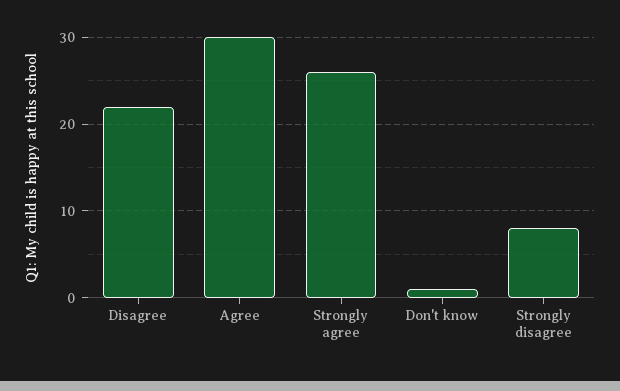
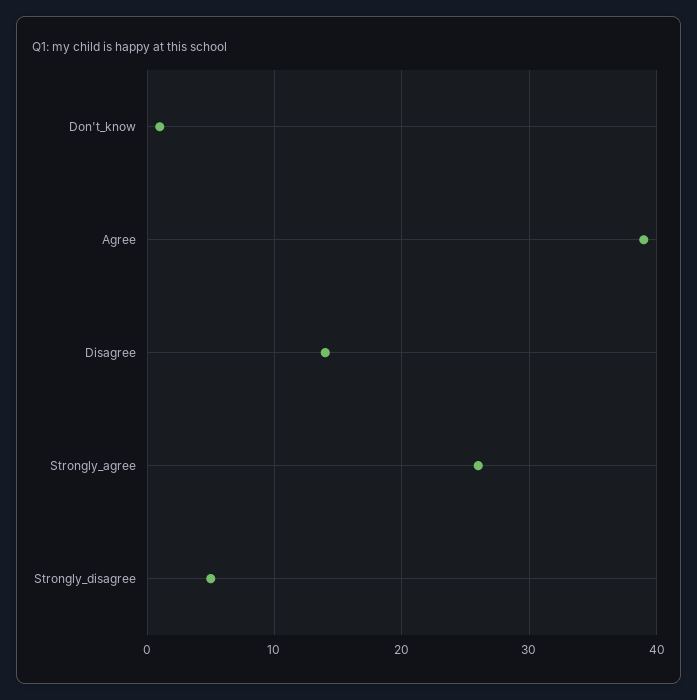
  {
-   "Disagree": 22,
+   "Disagree": 14,
-   "Agree": 30,
+   "Agree": 39,
    "Strongly agree": 26,
    "Don't know": 1,
-   "Strongly disagree": 8
+   "Strongly disagree": 5
  }

